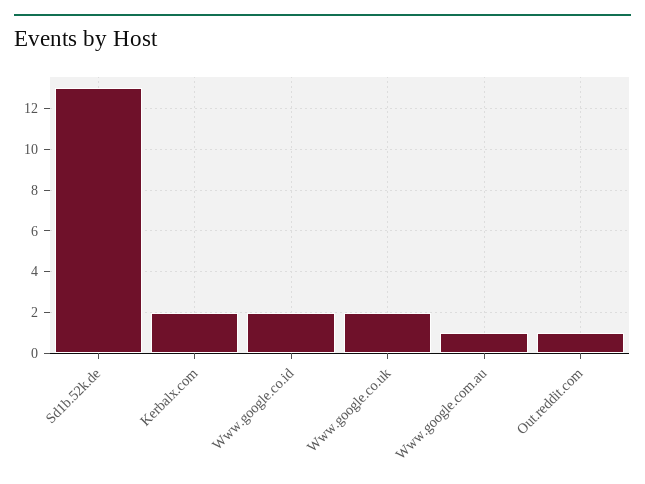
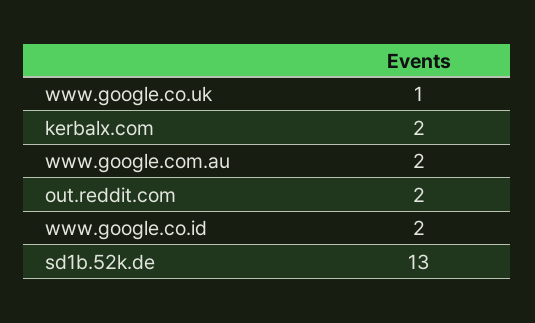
  {
    "Sd1b.52k.de": 13,
    "Kerbalx.com": 2,
    "Www.google.co.id": 2,
-   "Www.google.co.uk": 2,
+   "Www.google.co.uk": 1,
-   "Www.google.com.au": 1,
+   "Www.google.com.au": 2,
-   "Out.reddit.com": 1
+   "Out.reddit.com": 2
  }

